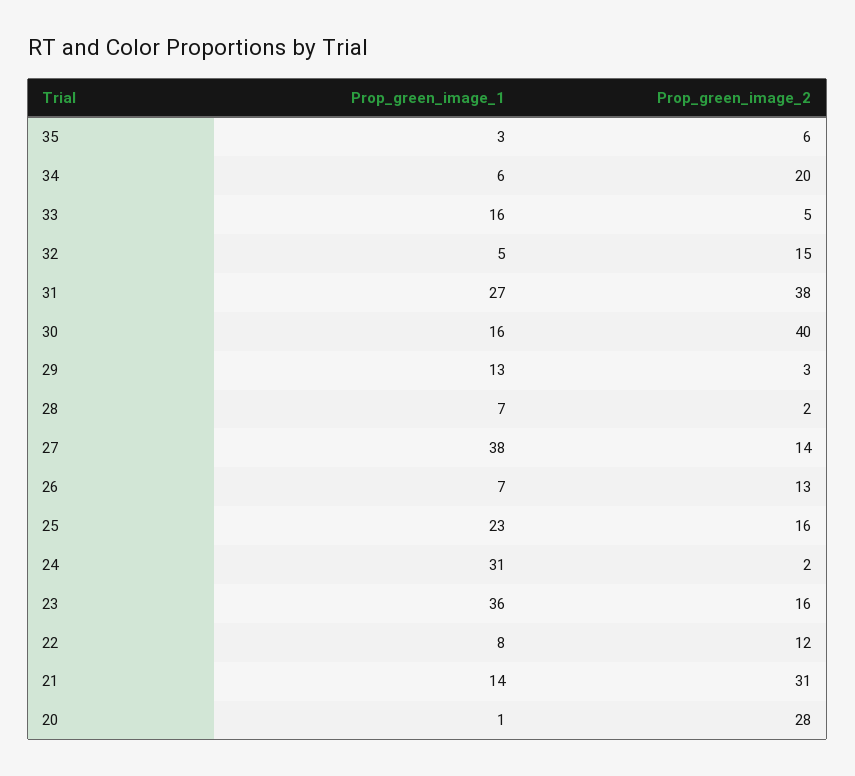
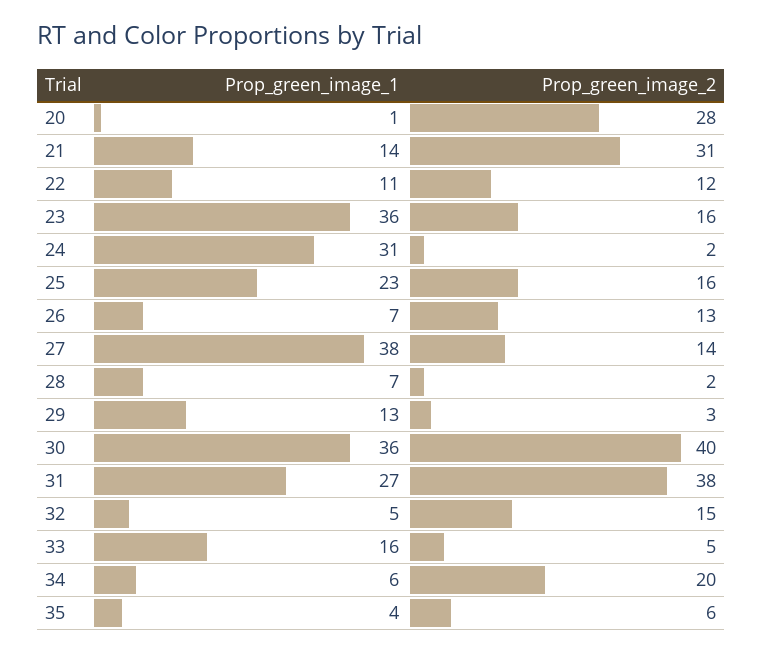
  {
    "Prop_green_image_1": {
-     "35": 3,
+     "35": 4,
      "34": 6,
      "33": 16,
      "32": 5,
      "31": 27,
-     "30": 16,
+     "30": 36,
      "29": 13,
      "28": 7,
      "27": 38,
      "26": 7,
      "25": 23,
      "24": 31,
      "23": 36,
-     "22": 8,
+     "22": 11,
      "21": 14,
      "20": 1
    },
    "Prop_green_image_2": {
      "35": 6,
      "34": 20,
      "33": 5,
      "32": 15,
      "31": 38,
      "30": 40,
      "29": 3,
      "28": 2,
      "27": 14,
      "26": 13,
      "25": 16,
      "24": 2,
      "23": 16,
      "22": 12,
      "21": 31,
      "20": 28
    }
  }

